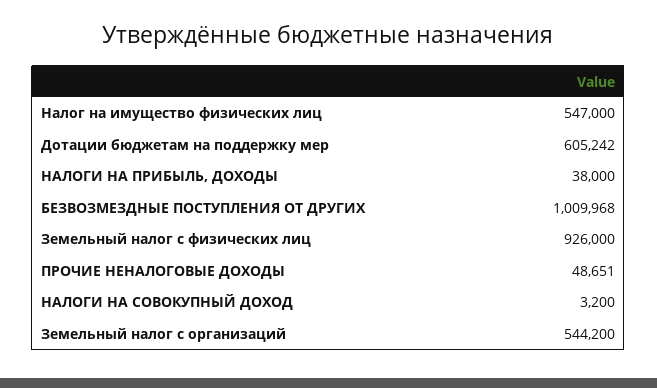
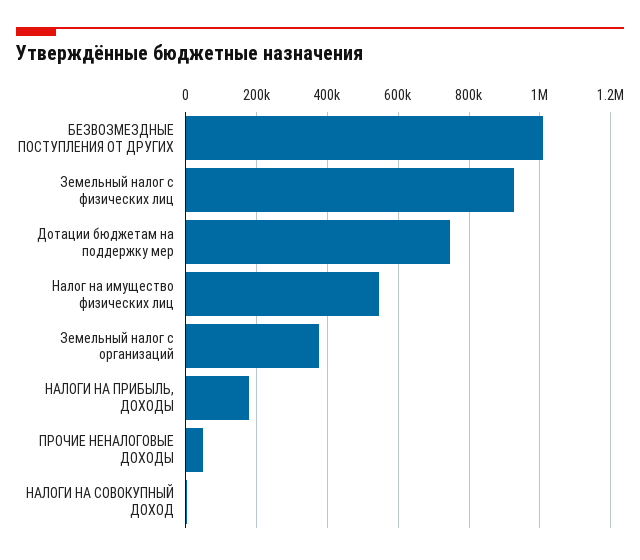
  {
    "Налог на имущество физических лиц": 547000,
-   "Дотации бюджетам на поддержку мер": 605242,
+   "Дотации бюджетам на поддержку мер": 740000,
-   "НАЛОГИ НА ПРИБЫЛЬ, ДОХОДЫ": 38000,
+   "НАЛОГИ НА ПРИБЫЛЬ, ДОХОДЫ": 180000,
    "БЕЗВОЗМЕЗДНЫЕ ПОСТУПЛЕНИЯ ОТ ДРУГИХ": 1009968,
    "Земельный налог с физических лиц": 926000,
    "ПРОЧИЕ НЕНАЛОГОВЫЕ ДОХОДЫ": 48651,
    "НАЛОГИ НА СОВОКУПНЫЙ ДОХОД": 3200,
-   "Земельный налог с организаций": 544200
+   "Земельный налог с организаций": 380000
  }

